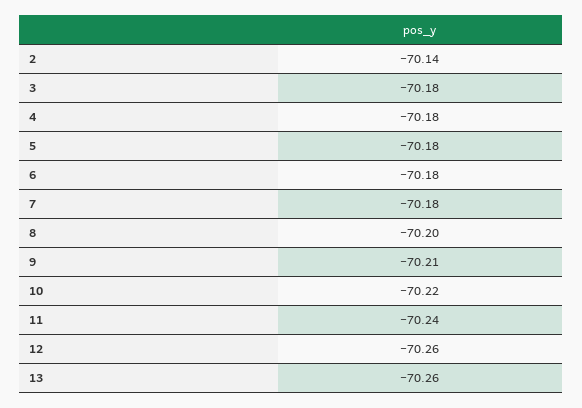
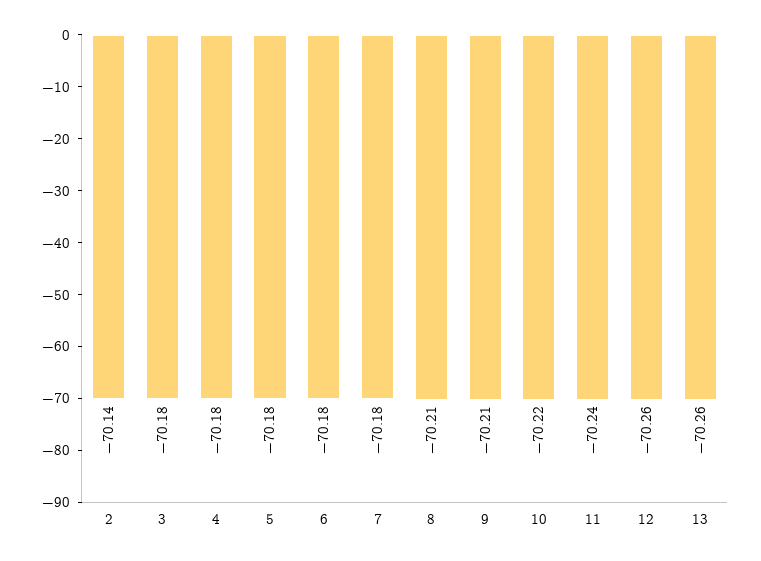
  {
    "2": -70.14,
    "3": -70.18,
    "4": -70.18,
    "5": -70.18,
    "6": -70.18,
    "7": -70.18,
-   "8": -70.2,
+   "8": -70.21,
    "9": -70.21,
    "10": -70.22,
    "11": -70.24,
    "12": -70.26,
    "13": -70.26
  }

